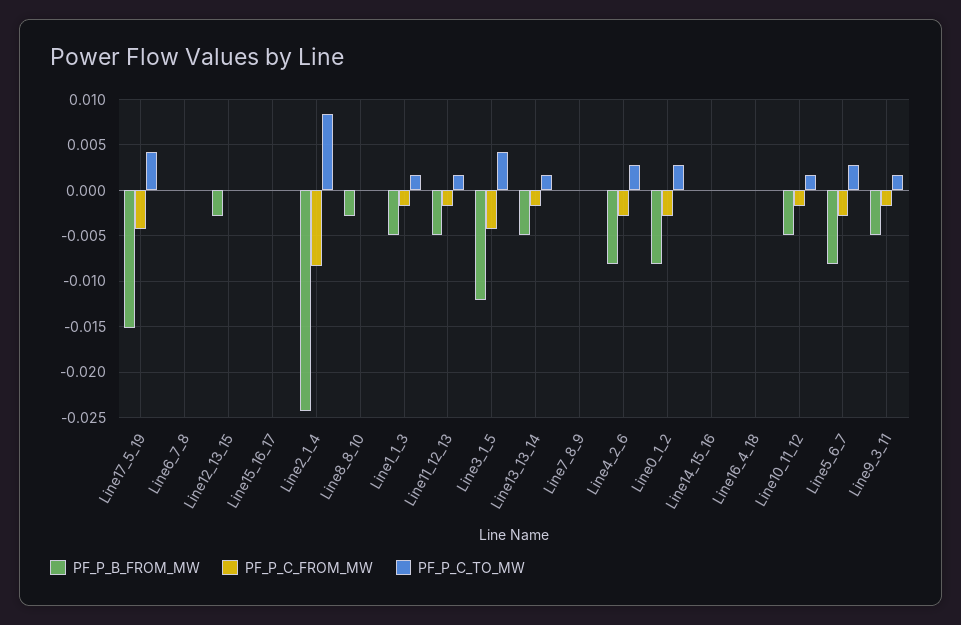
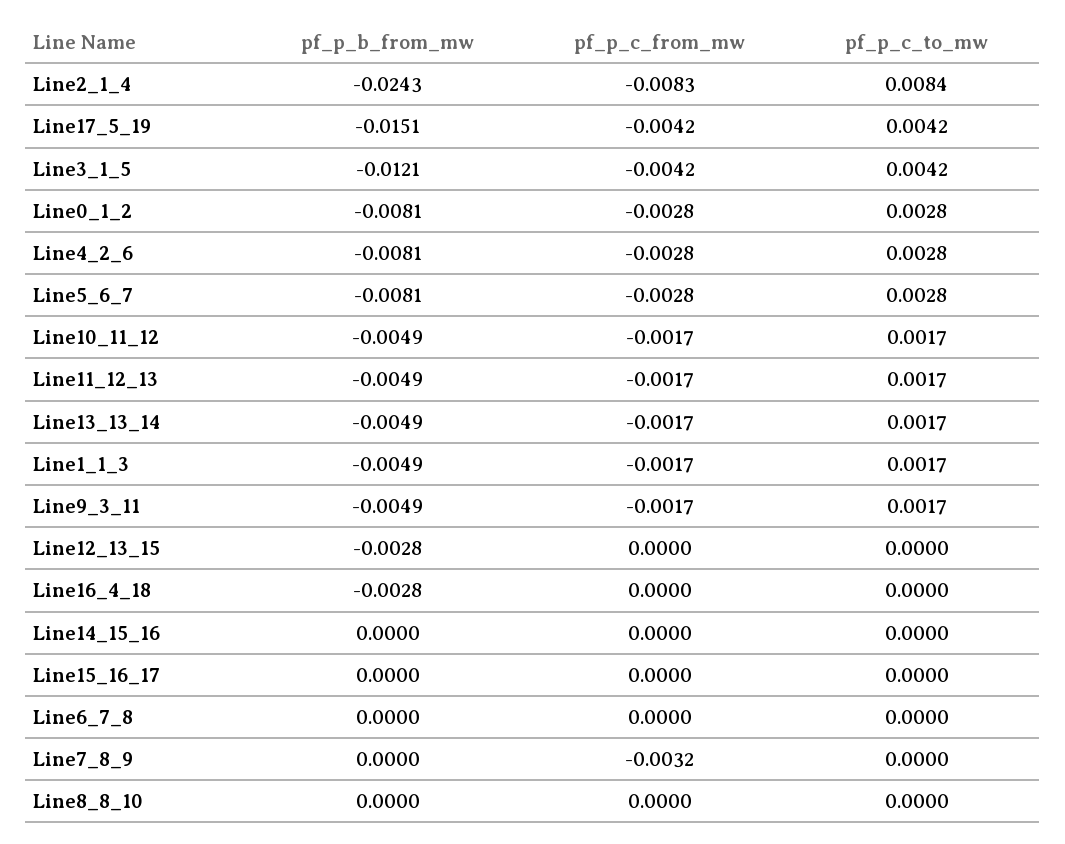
  {
    "PF_P_B_FROM_MW": {
      "Line17_5_19": -0.0151,
      "Line6_7_8": 0,
      "Line12_13_15": -0.0028,
      "Line15_16_17": 0,
      "Line2_1_4": -0.0243,
-     "Line8_8_10": -0.003,
+     "Line8_8_10": 0,
      "Line1_1_3": -0.0049,
      "Line11_12_13": -0.0049,
      "Line3_1_5": -0.0121,
      "Line13_13_14": -0.0049,
      "Line7_8_9": 0,
      "Line4_2_6": -0.0081,
      "Line0_1_2": -0.0081,
      "Line14_15_16": 0,
-     "Line16_4_18": 0,
+     "Line16_4_18": -0.0028,
      "Line10_11_12": -0.0049,
      "Line5_6_7": -0.0081,
      "Line9_3_11": -0.0049
    },
    "PF_P_C_FROM_MW": {
      "Line17_5_19": -0.0042,
      "Line6_7_8": 0,
      "Line12_13_15": 0,
      "Line15_16_17": 0,
      "Line2_1_4": -0.0083,
      "Line8_8_10": 0,
      "Line1_1_3": -0.0017,
      "Line11_12_13": -0.0017,
      "Line3_1_5": -0.0042,
      "Line13_13_14": -0.0017,
-     "Line7_8_9": 0,
+     "Line7_8_9": -0.0032,
      "Line4_2_6": -0.0028,
      "Line0_1_2": -0.0028,
      "Line14_15_16": 0,
      "Line16_4_18": 0,
      "Line10_11_12": -0.0017,
      "Line5_6_7": -0.0028,
      "Line9_3_11": -0.0017
    },
    "PF_P_C_TO_MW": {
      "Line17_5_19": 0.0042,
      "Line6_7_8": 0,
      "Line12_13_15": 0,
      "Line15_16_17": 0,
      "Line2_1_4": 0.0084,
      "Line8_8_10": 0,
      "Line1_1_3": 0.0017,
      "Line11_12_13": 0.0017,
      "Line3_1_5": 0.0042,
      "Line13_13_14": 0.0017,
      "Line7_8_9": 0,
      "Line4_2_6": 0.0028,
      "Line0_1_2": 0.0028,
      "Line14_15_16": 0,
      "Line16_4_18": 0,
      "Line10_11_12": 0.0017,
      "Line5_6_7": 0.0028,
      "Line9_3_11": 0.0017
    }
  }

